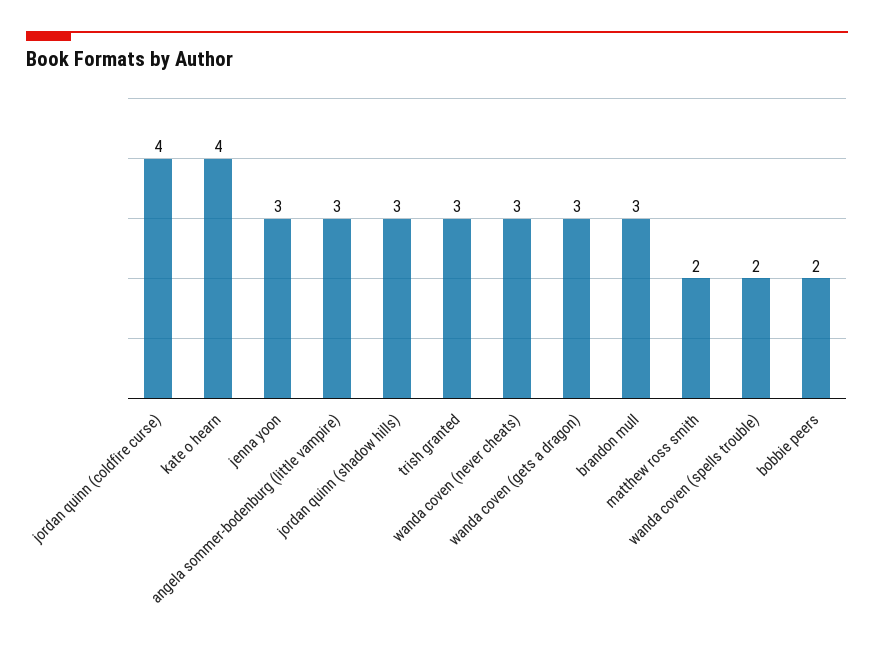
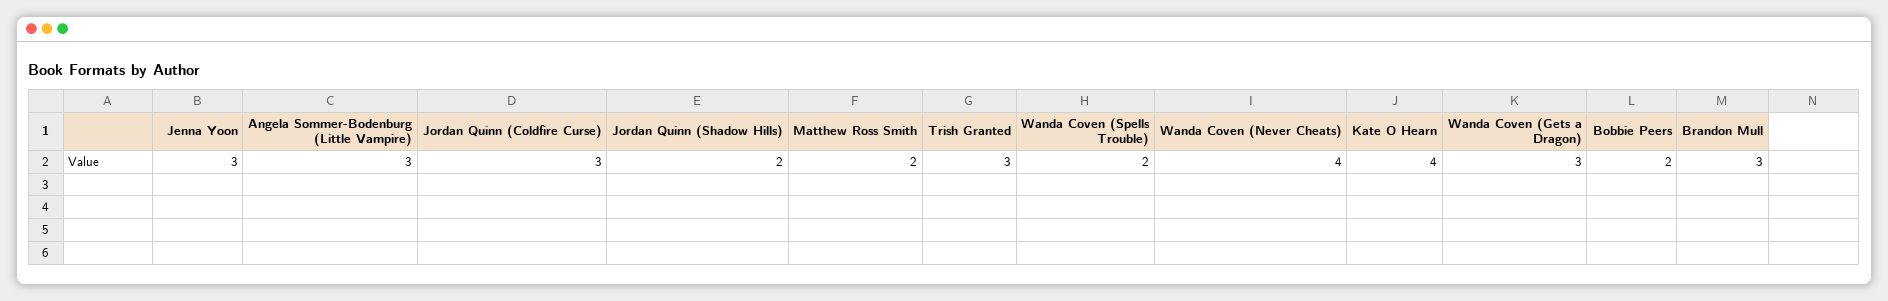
  {
-   "jordan quinn (coldfire curse)": 4,
+   "jordan quinn (coldfire curse)": 3,
    "kate o hearn": 4,
    "jenna yoon": 3,
    "angela sommer-bodenburg (little vampire)": 3,
-   "jordan quinn (shadow hills)": 3,
+   "jordan quinn (shadow hills)": 2,
    "trish granted": 3,
-   "wanda coven (never cheats)": 3,
+   "wanda coven (never cheats)": 4,
    "wanda coven (gets a dragon)": 3,
    "brandon mull": 3,
    "matthew ross smith": 2,
    "wanda coven (spells trouble)": 2,
    "bobbie peers": 2
  }

